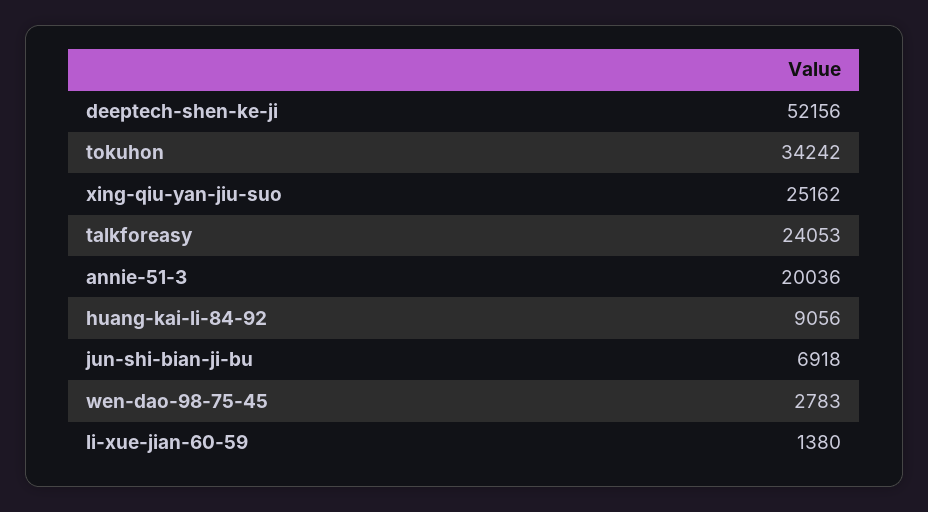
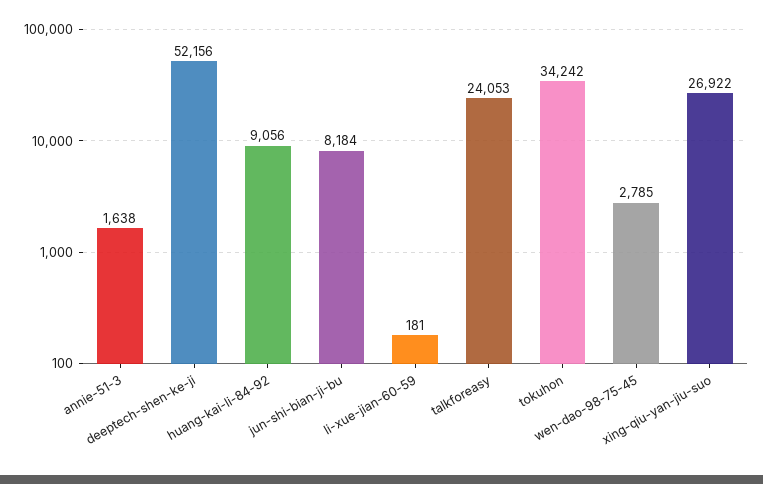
  {
    "deeptech-shen-ke-ji": 52156,
    "tokuhon": 34242,
-   "xing-qiu-yan-jiu-suo": 25162,
+   "xing-qiu-yan-jiu-suo": 26922,
    "talkforeasy": 24053,
-   "annie-51-3": 20036,
+   "annie-51-3": 1638,
    "huang-kai-li-84-92": 9056,
-   "jun-shi-bian-ji-bu": 6918,
+   "jun-shi-bian-ji-bu": 8184,
-   "wen-dao-98-75-45": 2783,
+   "wen-dao-98-75-45": 2785,
-   "li-xue-jian-60-59": 1380
+   "li-xue-jian-60-59": 181
  }

